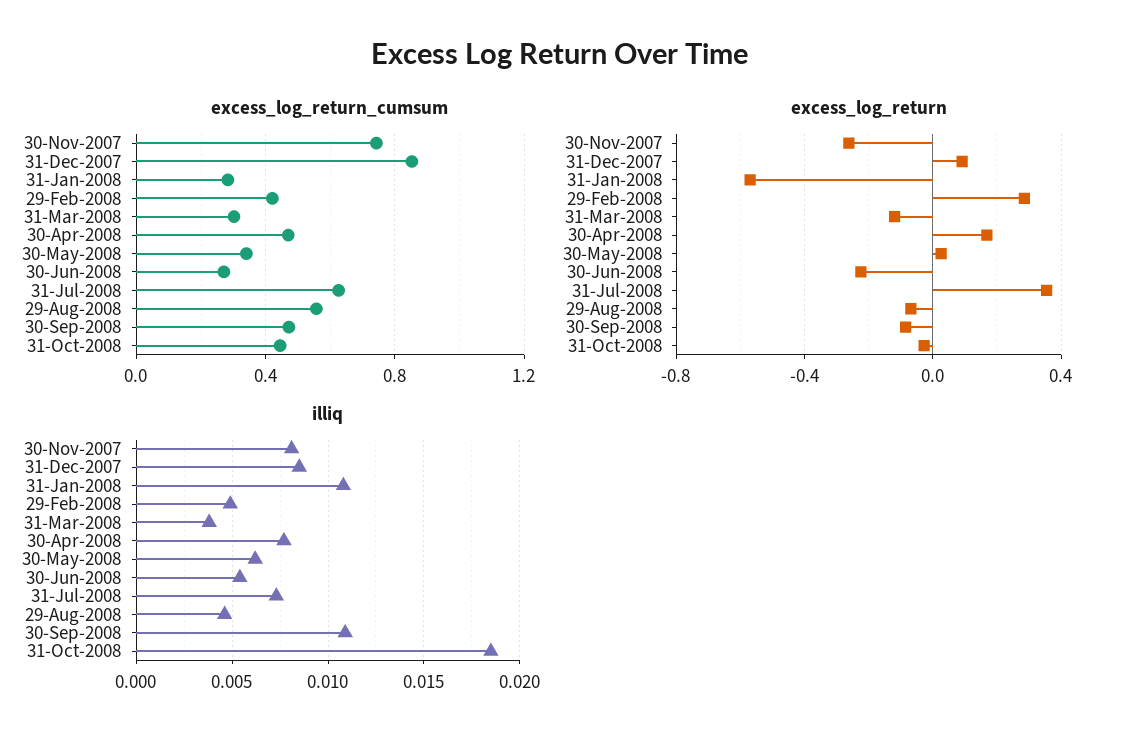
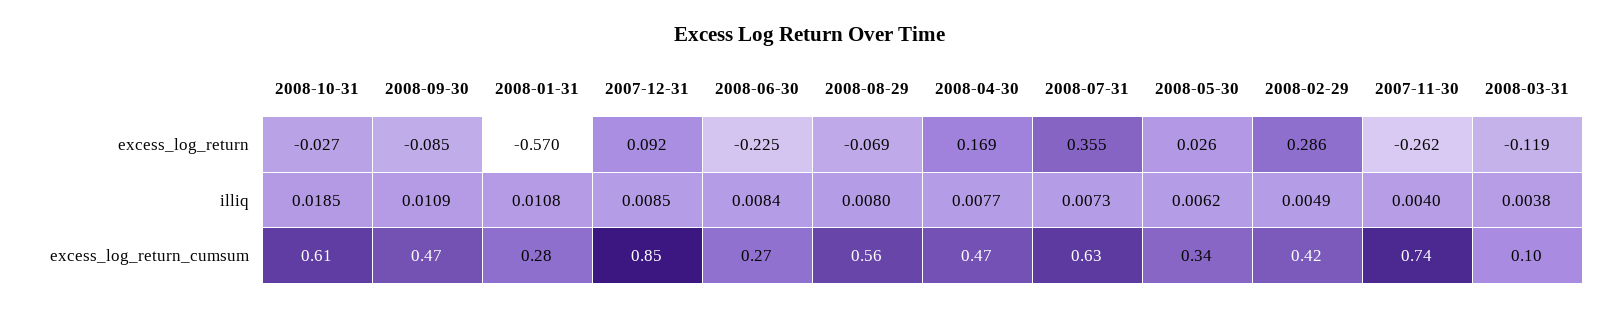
  {
    "excess_log_return_cumsum": {
      "30-Nov-2007": 0.74,
      "31-Dec-2007": 0.85,
      "31-Jan-2008": 0.28,
      "29-Feb-2008": 0.42,
-     "31-Mar-2008": 0.3,
+     "31-Mar-2008": 0.1,
      "30-Apr-2008": 0.47,
      "30-May-2008": 0.34,
      "30-Jun-2008": 0.27,
      "31-Jul-2008": 0.63,
      "29-Aug-2008": 0.56,
      "30-Sep-2008": 0.47,
-     "31-Oct-2008": 0.45
+     "31-Oct-2008": 0.61
    },
    "excess_log_return": {
      "30-Nov-2007": -0.262,
      "31-Dec-2007": 0.092,
      "31-Jan-2008": -0.57,
      "29-Feb-2008": 0.286,
      "31-Mar-2008": -0.119,
      "30-Apr-2008": 0.169,
      "30-May-2008": 0.026,
      "30-Jun-2008": -0.225,
      "31-Jul-2008": 0.355,
      "29-Aug-2008": -0.069,
      "30-Sep-2008": -0.085,
      "31-Oct-2008": -0.027
    },
    "illiq": {
-     "30-Nov-2007": 0.008,
+     "30-Nov-2007": 0.004,
      "31-Dec-2007": 0.0085,
      "31-Jan-2008": 0.0108,
      "29-Feb-2008": 0.0049,
      "31-Mar-2008": 0.0038,
      "30-Apr-2008": 0.0077,
      "30-May-2008": 0.0062,
-     "30-Jun-2008": 0.0055,
+     "30-Jun-2008": 0.0084,
      "31-Jul-2008": 0.0073,
-     "29-Aug-2008": 0.0045,
+     "29-Aug-2008": 0.008,
      "30-Sep-2008": 0.0109,
      "31-Oct-2008": 0.0185
    }
  }

